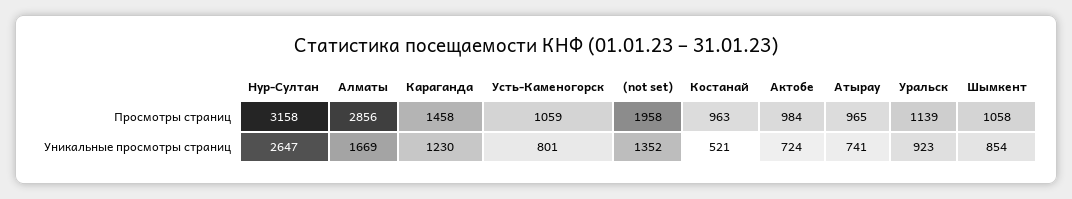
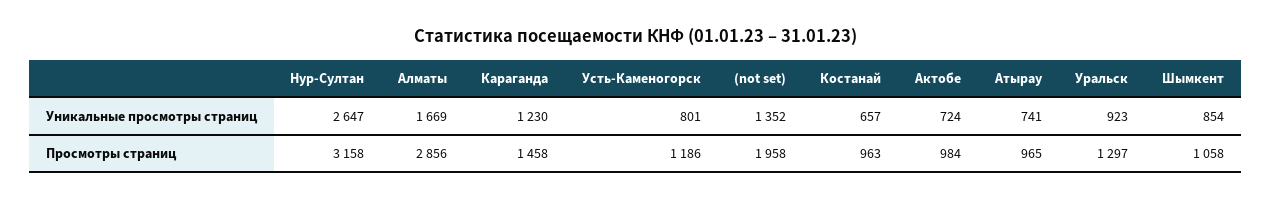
  {
    "Нур-Султан": {
      "Просмотры страниц": 3158,
      "Уникальные просмотры страниц": 2647
    },
    "Алматы": {
      "Просмотры страниц": 2856,
      "Уникальные просмотры страниц": 1669
    },
    "Караганда": {
      "Просмотры страниц": 1458,
      "Уникальные просмотры страниц": 1230
    },
    "Усть-Каменогорск": {
-     "Просмотры страниц": 1059,
+     "Просмотры страниц": 1186,
      "Уникальные просмотры страниц": 801
    },
    "(not set)": {
      "Просмотры страниц": 1958,
      "Уникальные просмотры страниц": 1352
    },
    "Костанай": {
      "Просмотры страниц": 963,
-     "Уникальные просмотры страниц": 521
+     "Уникальные просмотры страниц": 657
    },
    "Актобе": {
      "Просмотры страниц": 984,
      "Уникальные просмотры страниц": 724
    },
    "Атырау": {
      "Просмотры страниц": 965,
      "Уникальные просмотры страниц": 741
    },
    "Уральск": {
-     "Просмотры страниц": 1139,
+     "Просмотры страниц": 1297,
      "Уникальные просмотры страниц": 923
    },
    "Шымкент": {
      "Просмотры страниц": 1058,
      "Уникальные просмотры страниц": 854
    }
  }

